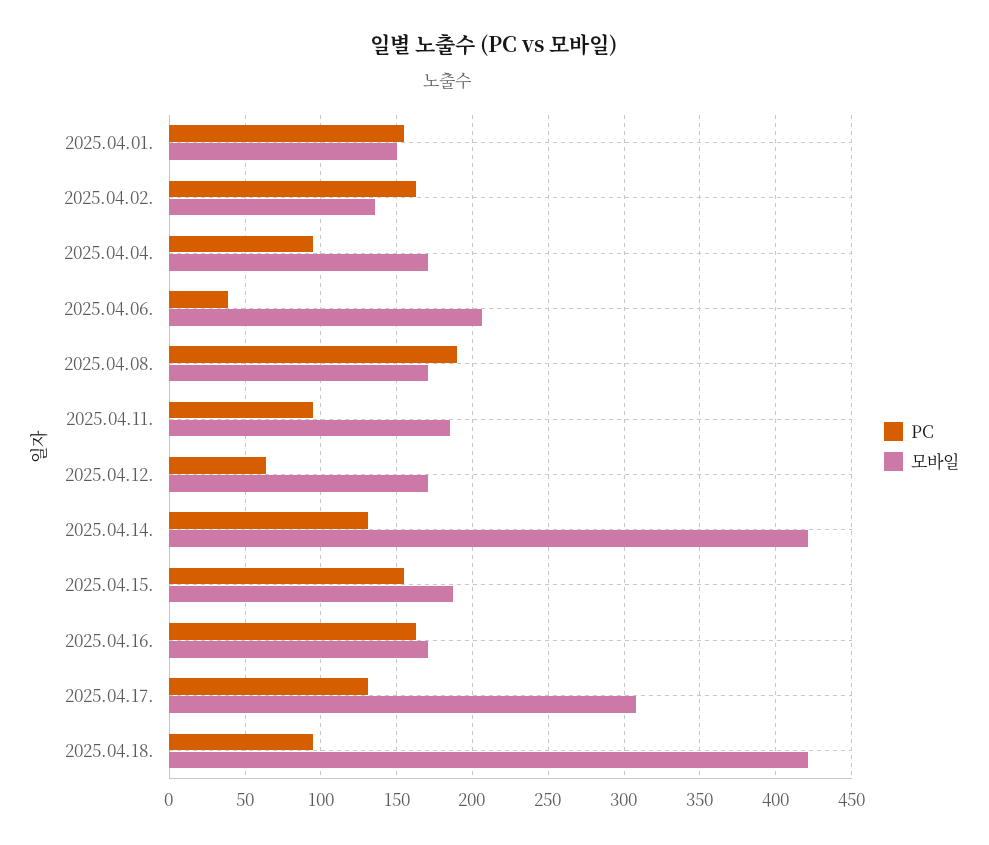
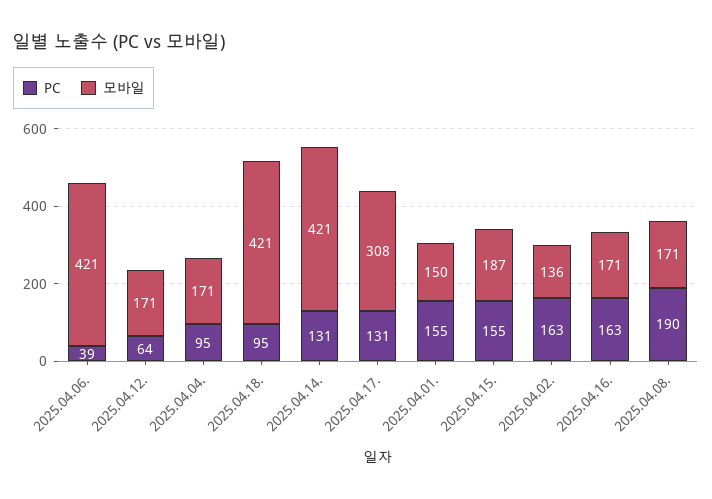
  {
    "PC": {
      "2025.04.01.": 155,
      "2025.04.02.": 163,
      "2025.04.04.": 95,
      "2025.04.06.": 39,
      "2025.04.08.": 190,
-     "2025.04.11.": 95,
      "2025.04.12.": 64,
      "2025.04.14.": 131,
      "2025.04.15.": 155,
      "2025.04.16.": 163,
      "2025.04.17.": 131,
      "2025.04.18.": 95
    },
    "모바일": {
      "2025.04.01.": 150,
      "2025.04.02.": 136,
      "2025.04.04.": 171,
-     "2025.04.06.": 205,
+     "2025.04.06.": 421,
      "2025.04.08.": 171,
-     "2025.04.11.": 185,
      "2025.04.12.": 171,
      "2025.04.14.": 421,
      "2025.04.15.": 187,
      "2025.04.16.": 171,
      "2025.04.17.": 308,
      "2025.04.18.": 421
    }
  }

